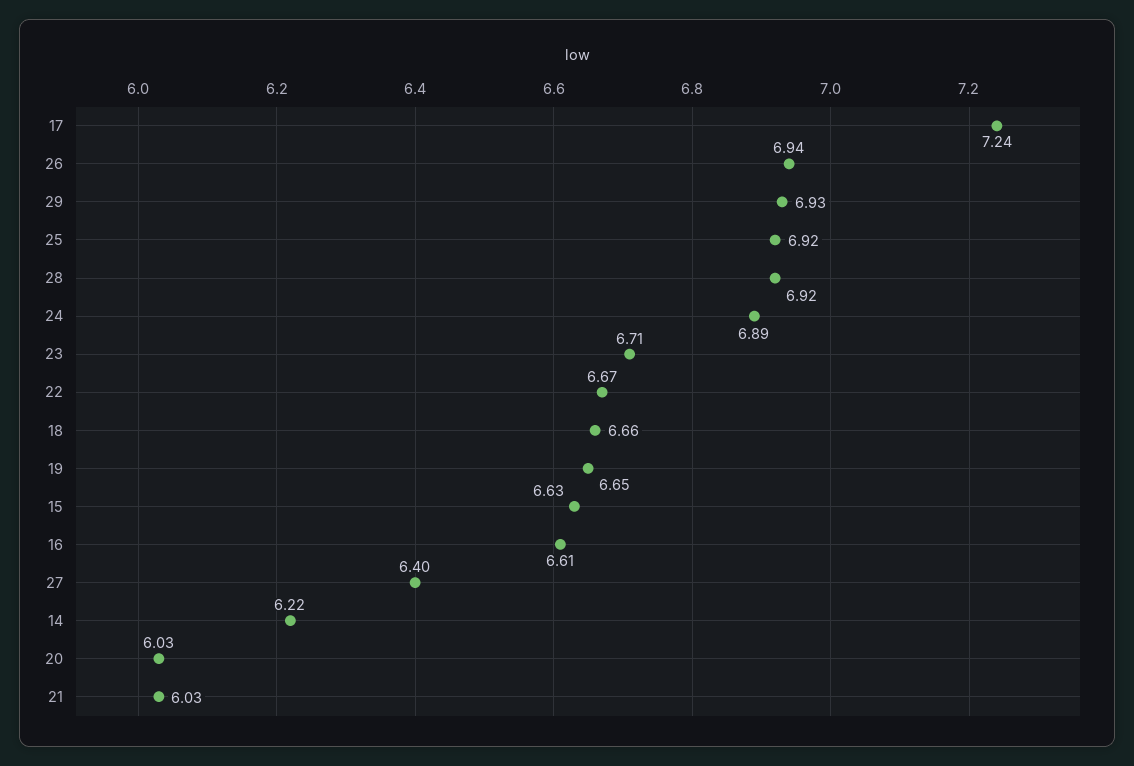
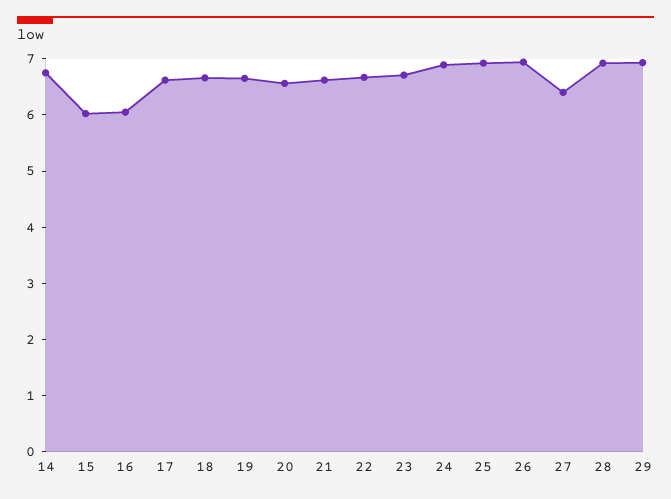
  {
-   "17": 7.24,
+   "17": 6.6,
    "26": 6.94,
    "29": 6.93,
    "25": 6.92,
    "28": 6.92,
    "24": 6.89,
    "23": 6.71,
    "22": 6.67,
    "18": 6.66,
    "19": 6.65,
-   "15": 6.63,
+   "15": 6,
-   "16": 6.61,
+   "16": 6,
    "27": 6.4,
-   "14": 6.22,
+   "14": 6.8,
-   "20": 6.03,
+   "20": 6.6,
-   "21": 6.03
+   "21": 6.6
  }

